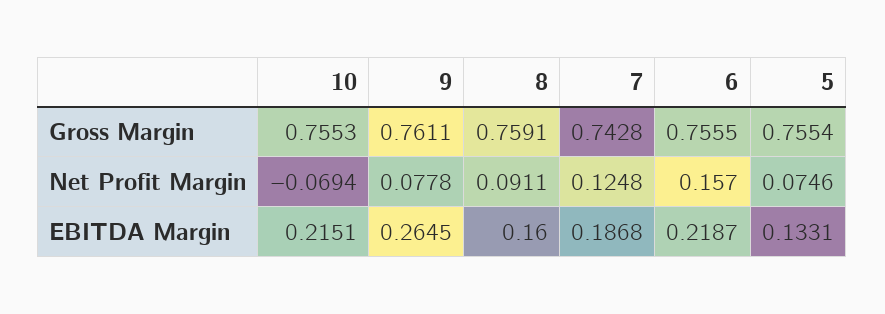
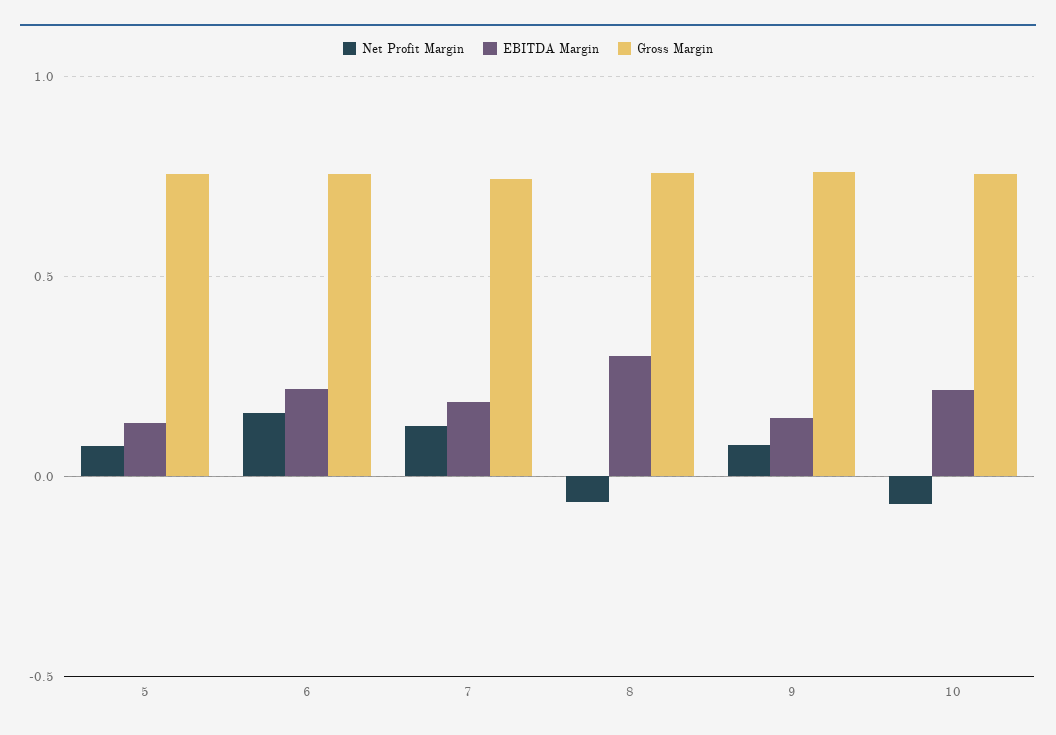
  {
    "Gross Margin": {
      "10": 0.7553,
      "9": 0.7611,
      "8": 0.7591,
      "7": 0.7428,
      "6": 0.7555,
      "5": 0.7554
    },
    "Net Profit Margin": {
      "10": -0.0694,
      "9": 0.0778,
-     "8": 0.0911,
+     "8": -0.05,
      "7": 0.1248,
      "6": 0.157,
      "5": 0.0746
    },
    "EBITDA Margin": {
      "10": 0.2151,
-     "9": 0.2645,
+     "9": 0.15,
-     "8": 0.16,
+     "8": 0.3,
      "7": 0.1868,
      "6": 0.2187,
      "5": 0.1331
    }
  }

